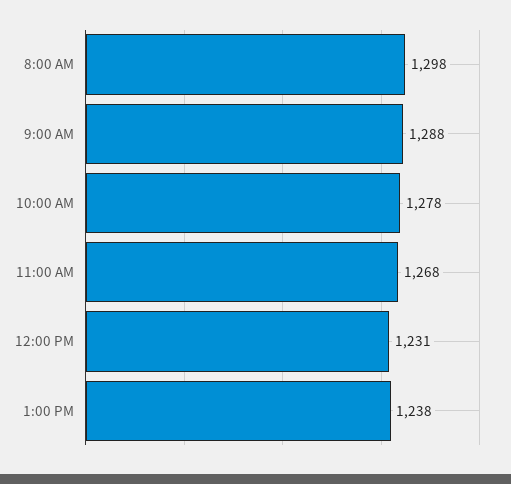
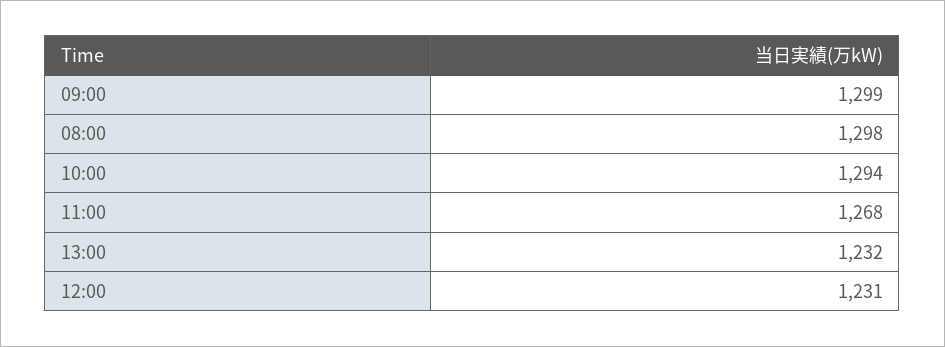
  {
    "8:00 AM": 1298,
-   "9:00 AM": 1288,
+   "9:00 AM": 1299,
-   "10:00 AM": 1278,
+   "10:00 AM": 1294,
    "11:00 AM": 1268,
    "12:00 PM": 1231,
-   "1:00 PM": 1238
+   "1:00 PM": 1232
  }

